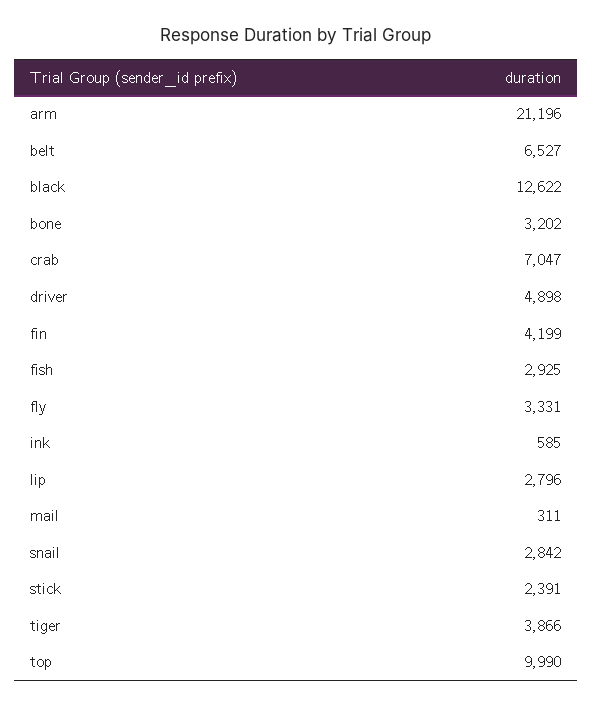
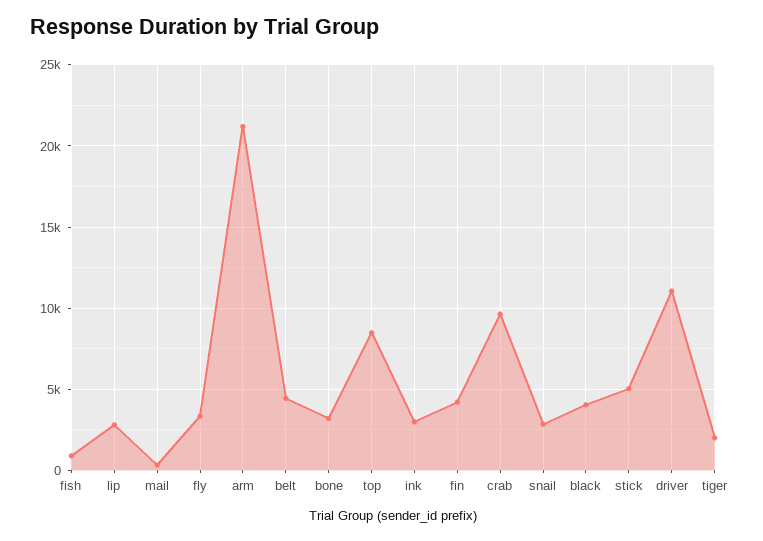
  {
    "arm": 21196,
-   "belt": 6527,
+   "belt": 4500,
-   "black": 12622,
+   "black": 4000,
    "bone": 3202,
-   "crab": 7047,
+   "crab": 9500,
-   "driver": 4898,
+   "driver": 11000,
    "fin": 4199,
-   "fish": 2925,
+   "fish": 1000,
    "fly": 3331,
-   "ink": 585,
+   "ink": 3000,
    "lip": 2796,
    "mail": 311,
    "snail": 2842,
-   "stick": 2391,
+   "stick": 5000,
-   "tiger": 3866,
+   "tiger": 2000,
-   "top": 9990
+   "top": 8500
  }

